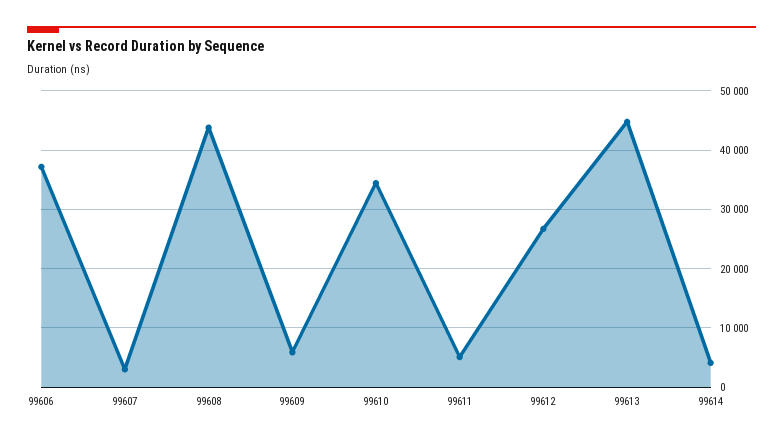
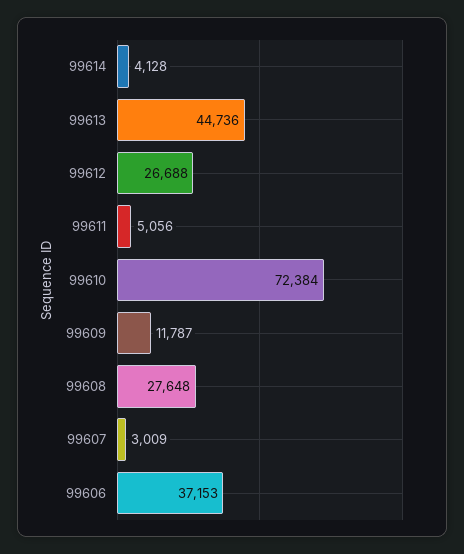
  {
    "99606": 37153,
    "99607": 3009,
-   "99608": 44000,
+   "99608": 27648,
-   "99609": 6000,
+   "99609": 11787,
-   "99610": 34000,
+   "99610": 72384,
    "99611": 5056,
    "99612": 26688,
    "99613": 44736,
    "99614": 4128
  }

